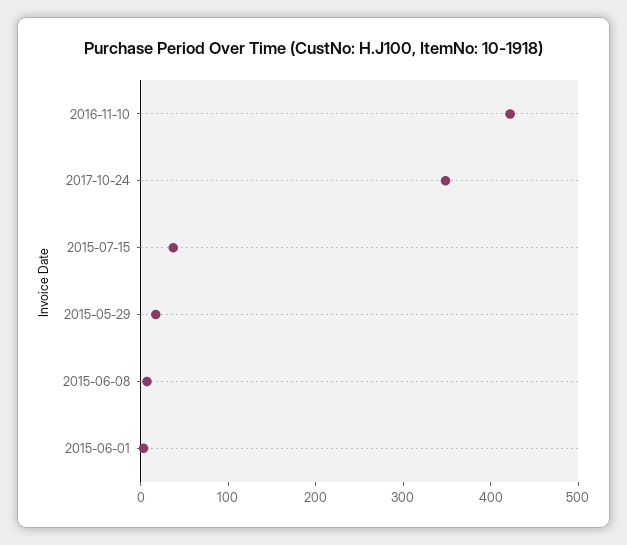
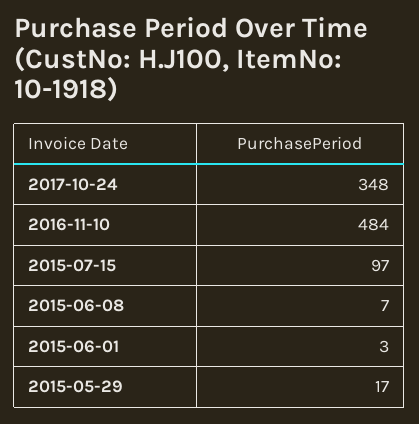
  {
-   "2016-11-10": 420,
+   "2016-11-10": 484,
    "2017-10-24": 348,
-   "2015-07-15": 40,
+   "2015-07-15": 97,
    "2015-05-29": 17,
    "2015-06-08": 7,
    "2015-06-01": 3
  }

